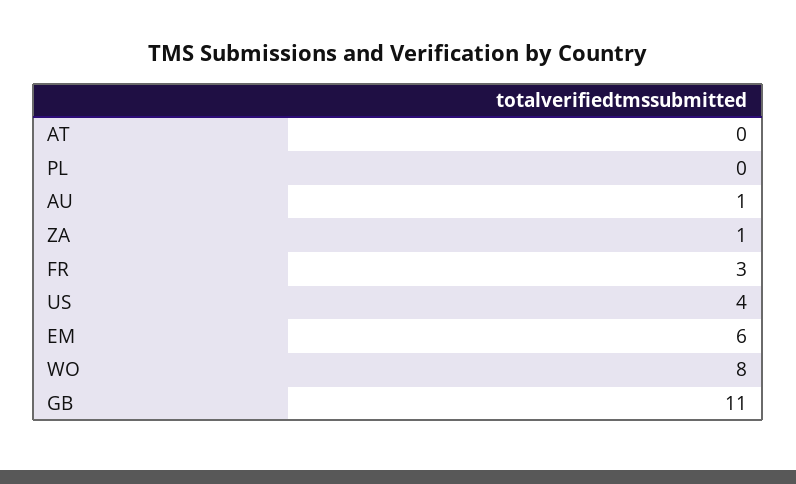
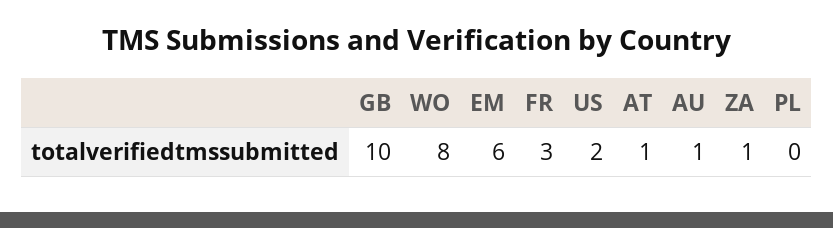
  {
-   "AT": 0,
+   "AT": 1,
    "PL": 0,
    "AU": 1,
    "ZA": 1,
    "FR": 3,
-   "US": 4,
+   "US": 2,
    "EM": 6,
    "WO": 8,
-   "GB": 11
+   "GB": 10
  }

